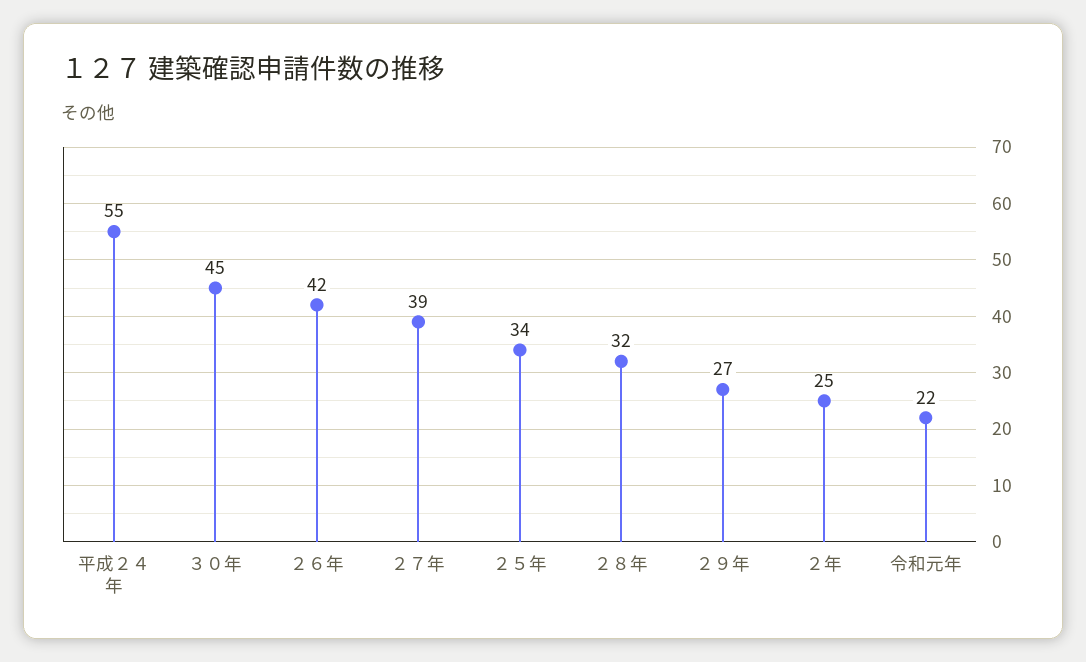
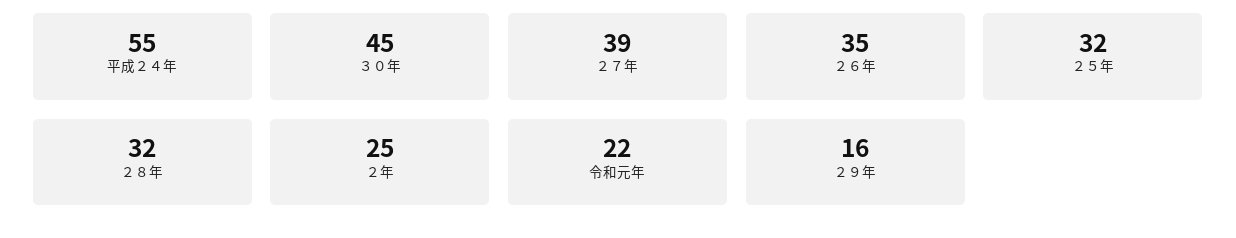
  {
    "平成２４年": 55,
    "３０年": 45,
-   "２６年": 42,
+   "２６年": 35,
    "２７年": 39,
-   "２５年": 34,
+   "２５年": 32,
    "２８年": 32,
-   "２９年": 27,
+   "２９年": 16,
    "２年": 25,
    "令和元年": 22
  }

